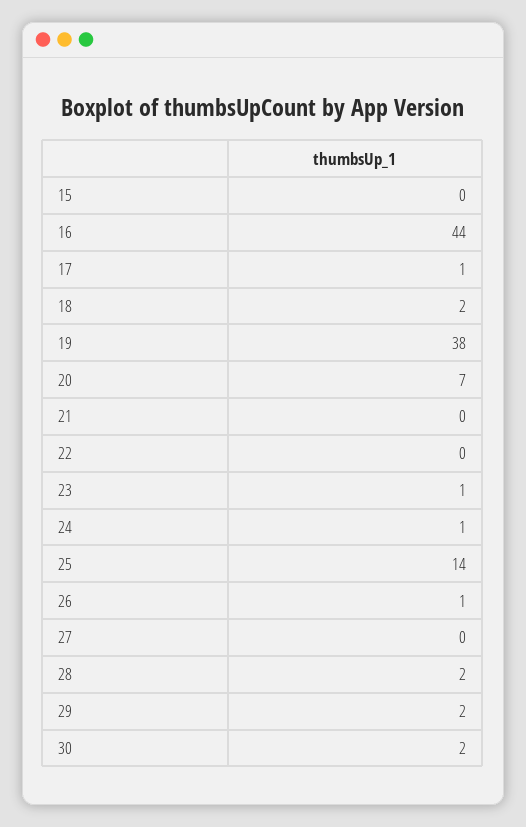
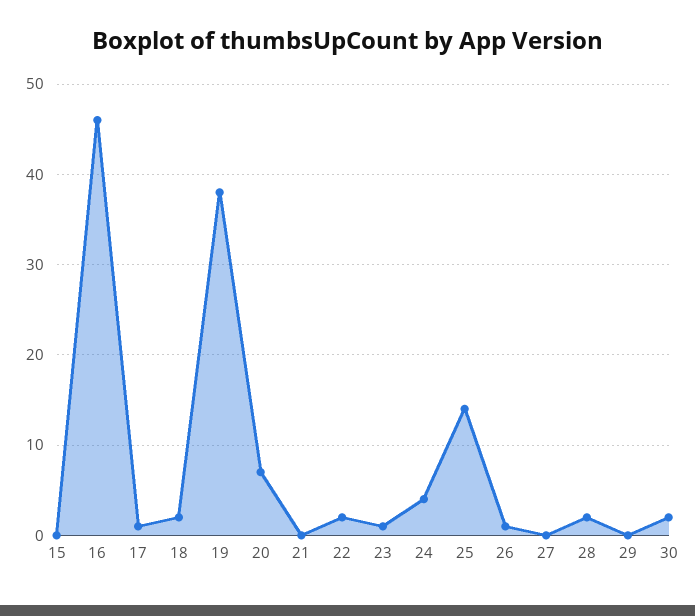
  {
    "15": 0,
-   "16": 44,
+   "16": 46,
    "17": 1,
    "18": 2,
    "19": 38,
    "20": 7,
    "21": 0,
-   "22": 0,
+   "22": 2,
    "23": 1,
-   "24": 1,
+   "24": 4,
    "25": 14,
    "26": 1,
    "27": 0,
    "28": 2,
-   "29": 2,
+   "29": 0,
    "30": 2
  }

